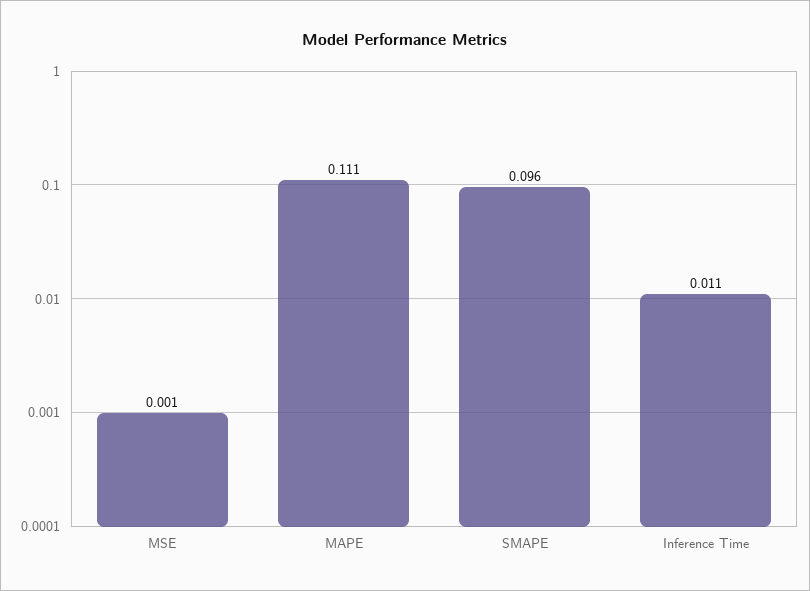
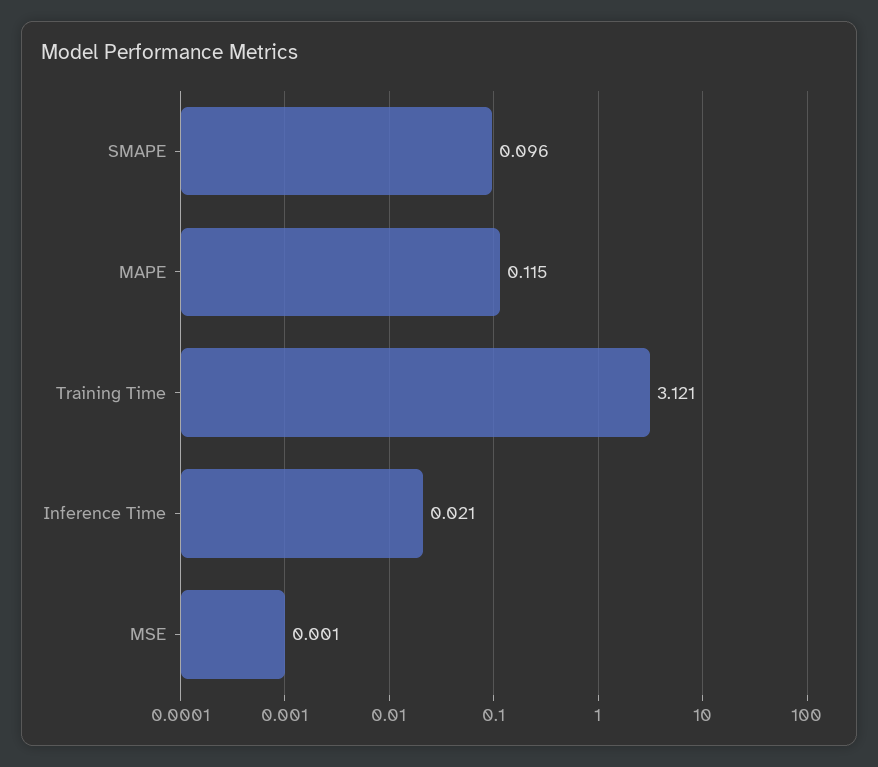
  {
    "MSE": 0.001,
-   "MAPE": 0.111,
+   "MAPE": 0.115,
    "SMAPE": 0.096,
-   "Inference Time": 0.011
+   "Inference Time": 0.021,
+   "Training Time": 3.121
  }

